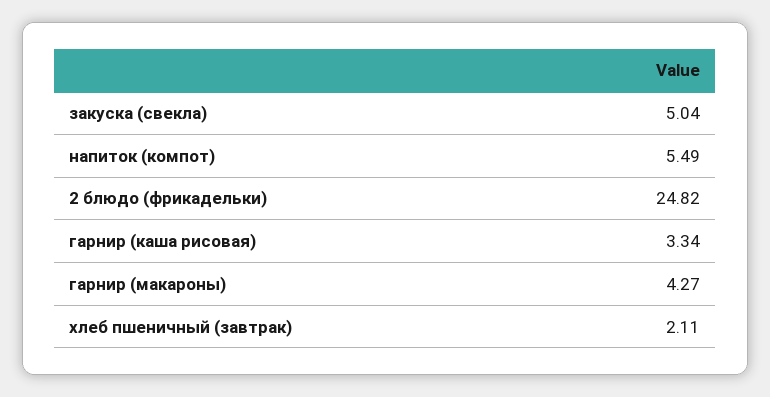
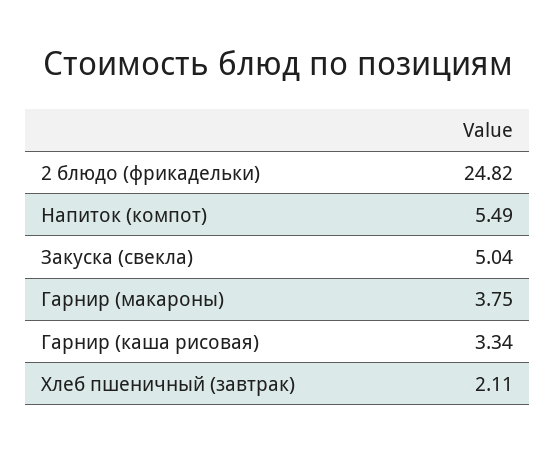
  {
    "закуска (свекла)": 5.04,
    "напиток (компот)": 5.49,
    "2 блюдо (фрикадельки)": 24.82,
    "гарнир (каша рисовая)": 3.34,
-   "гарнир (макароны)": 4.27,
+   "гарнир (макароны)": 3.75,
    "хлеб пшеничный (завтрак)": 2.11
  }

